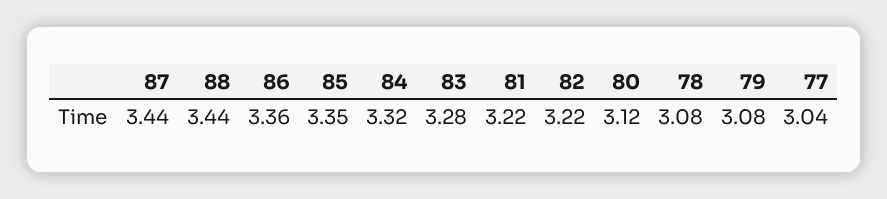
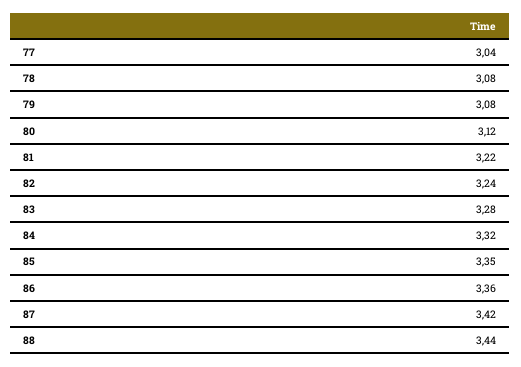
  {
-   "87": 3.44,
+   "87": 3.42,
    "88": 3.44,
    "86": 3.36,
    "85": 3.35,
    "84": 3.32,
    "83": 3.28,
    "81": 3.22,
-   "82": 3.22,
+   "82": 3.24,
    "80": 3.12,
    "78": 3.08,
    "79": 3.08,
    "77": 3.04
  }

